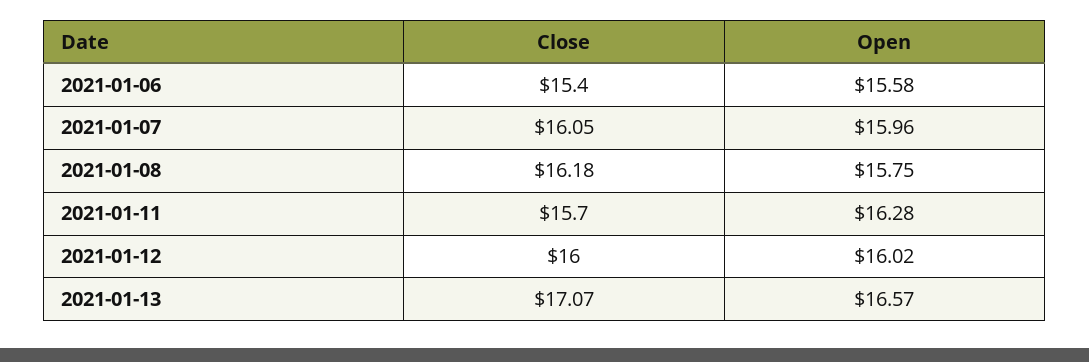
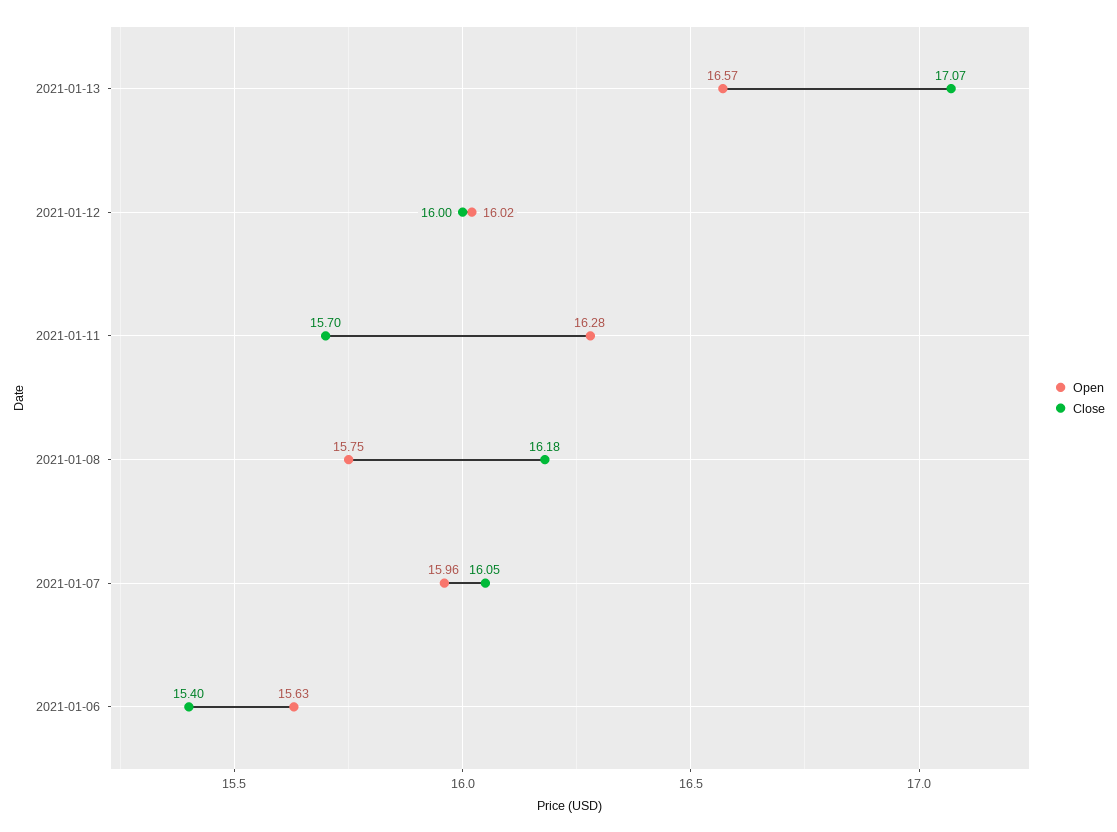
  {
    "Close": {
      "2021-01-06": 15.4,
      "2021-01-07": 16.05,
      "2021-01-08": 16.18,
      "2021-01-11": 15.7,
      "2021-01-12": 16,
      "2021-01-13": 17.07
    },
    "Open": {
-     "2021-01-06": 15.58,
+     "2021-01-06": 15.63,
      "2021-01-07": 15.96,
      "2021-01-08": 15.75,
      "2021-01-11": 16.28,
      "2021-01-12": 16.02,
      "2021-01-13": 16.57
    }
  }

